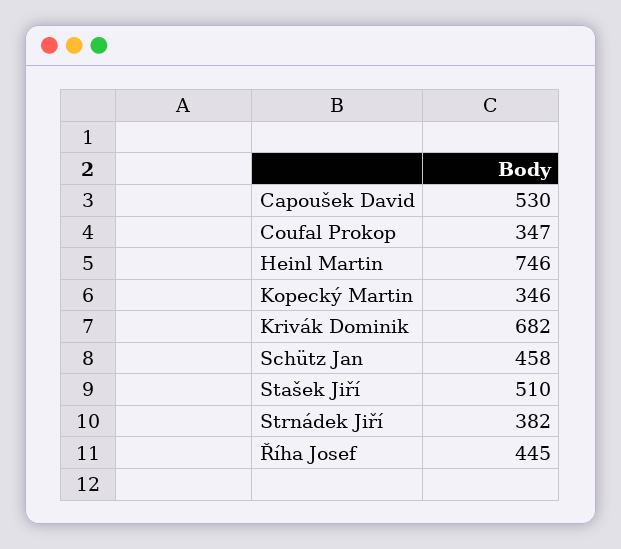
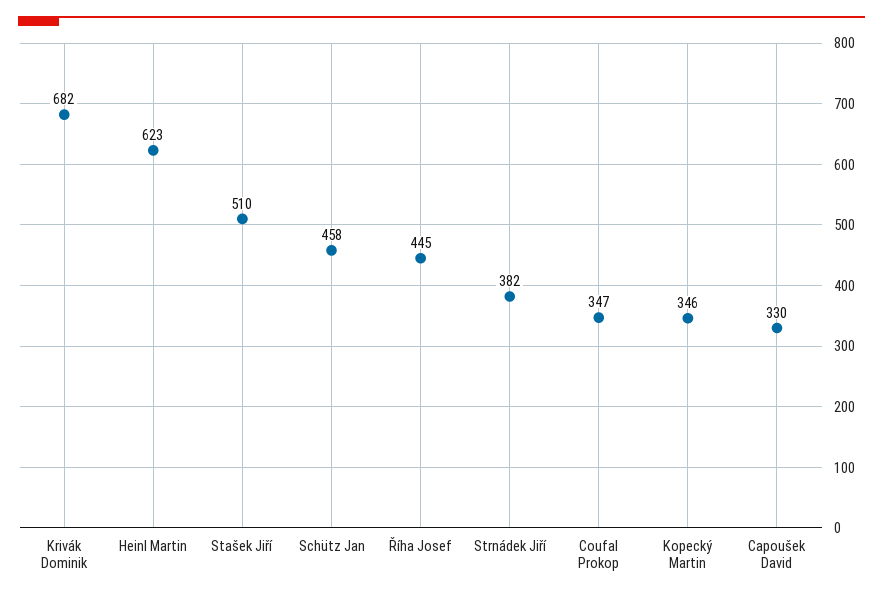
  {
-   "Capoušek David": 530,
+   "Capoušek David": 330,
    "Coufal Prokop": 347,
-   "Heinl Martin": 746,
+   "Heinl Martin": 623,
    "Kopecký Martin": 346,
    "Krivák Dominik": 682,
    "Schütz Jan": 458,
    "Stašek Jiří": 510,
    "Strnádek Jiří": 382,
    "Říha Josef": 445
  }

